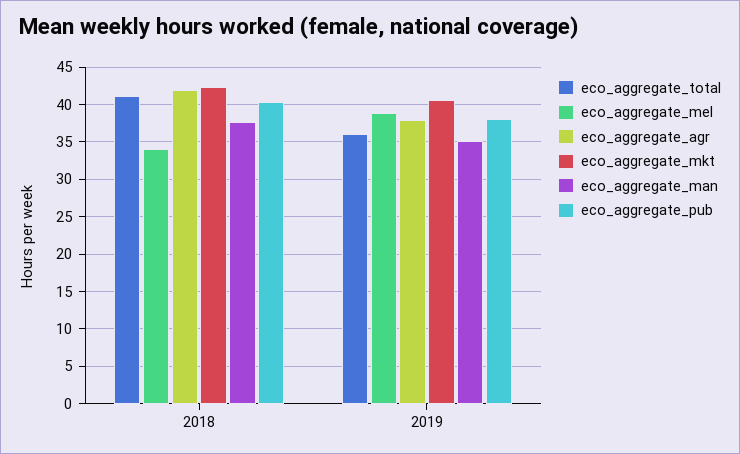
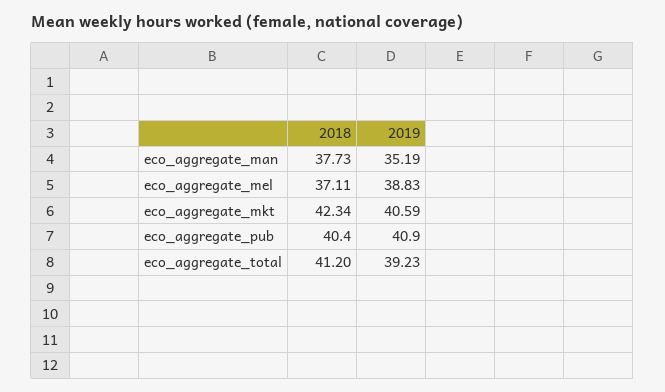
  {
    "eco_aggregate_total": {
      "2018": 41.2,
-     "2019": 36
+     "2019": 39.23
    },
    "eco_aggregate_mel": {
-     "2018": 34,
+     "2018": 37.11,
      "2019": 38.83
    },
-   "eco_aggregate_agr": {
-     "2018": 42,
-     "2019": 38
-   },
    "eco_aggregate_mkt": {
      "2018": 42.34,
      "2019": 40.59
    },
    "eco_aggregate_man": {
      "2018": 37.73,
      "2019": 35.19
    },
    "eco_aggregate_pub": {
      "2018": 40.4,
-     "2019": 38
+     "2019": 40.9
    }
  }

